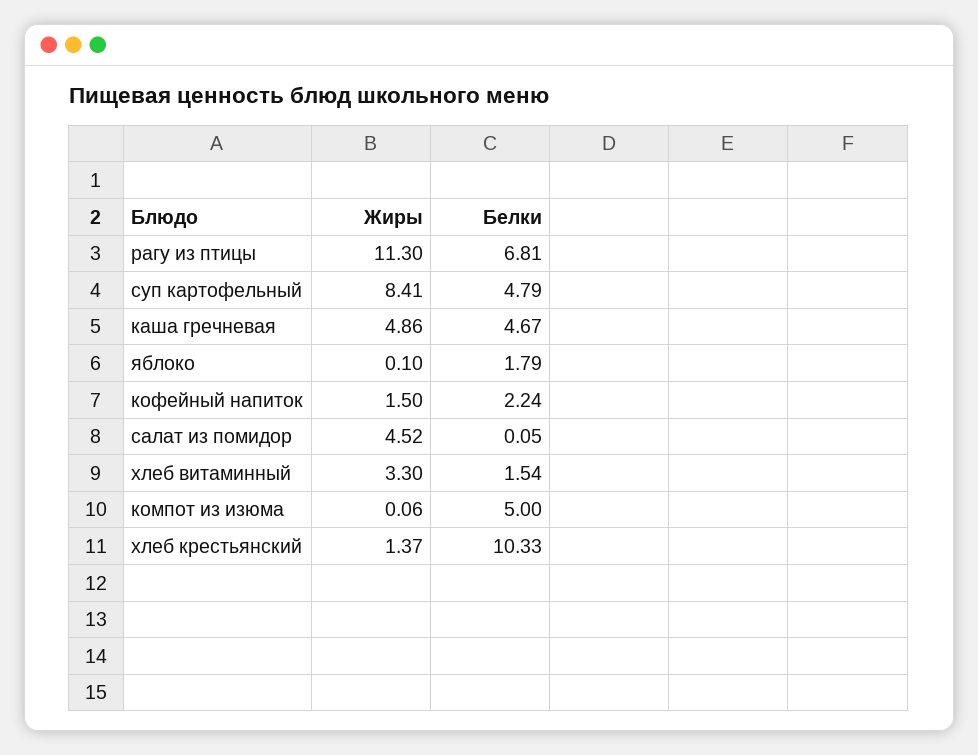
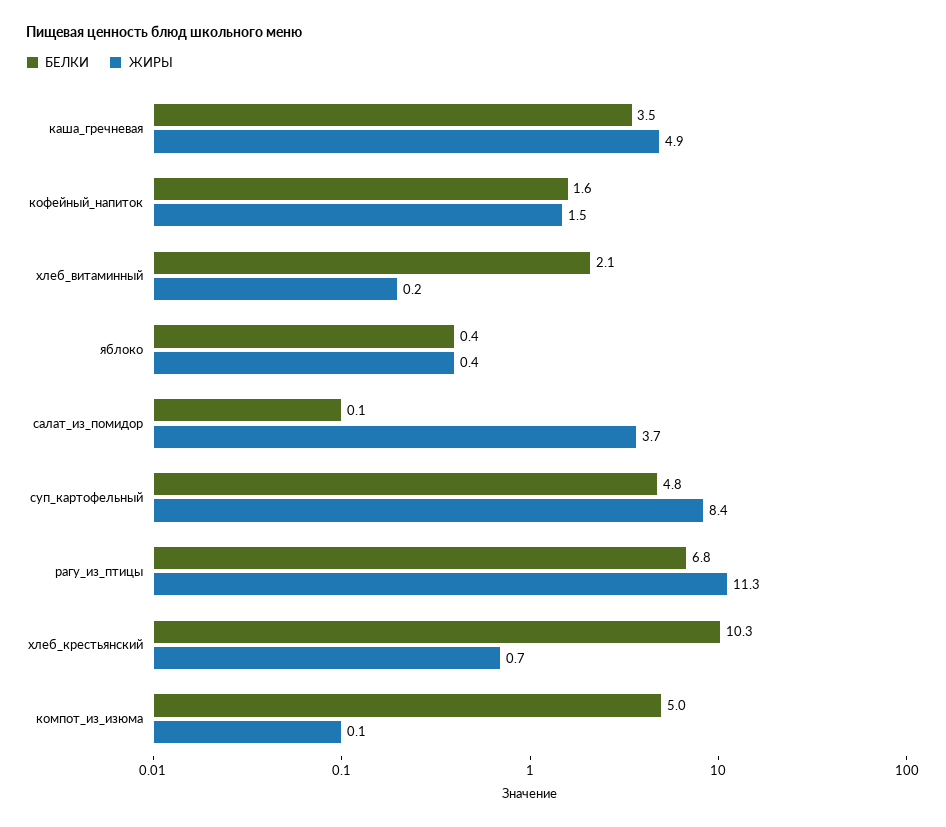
  {
    "Жиры": {
      "рагу из птицы": 11.3,
      "суп картофельный": 8.41,
      "каша гречневая": 4.86,
-     "яблоко": 0.1,
+     "яблоко": 0.4,
      "кофейный напиток": 1.5,
-     "салат из помидор": 4.52,
+     "салат из помидор": 3.7,
-     "хлеб витаминный": 3.3,
+     "хлеб витаминный": 0.2,
      "компот из изюма": 0.06,
-     "хлеб крестьянский": 1.37
+     "хлеб крестьянский": 0.7
    },
    "Белки": {
      "рагу из птицы": 6.81,
      "суп картофельный": 4.79,
-     "каша гречневая": 4.67,
+     "каша гречневая": 3.5,
-     "яблоко": 1.79,
+     "яблоко": 0.4,
-     "кофейный напиток": 2.24,
+     "кофейный напиток": 1.6,
      "салат из помидор": 0.05,
-     "хлеб витаминный": 1.54,
+     "хлеб витаминный": 2.1,
      "компот из изюма": 5,
      "хлеб крестьянский": 10.33
    }
  }

